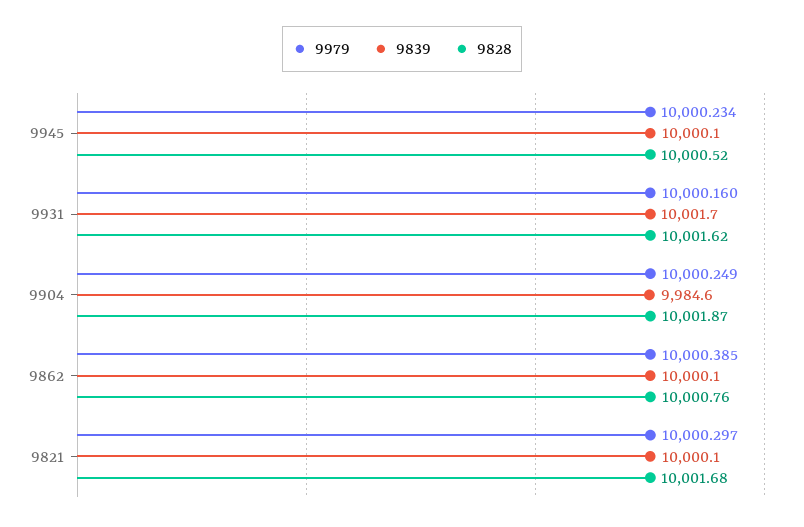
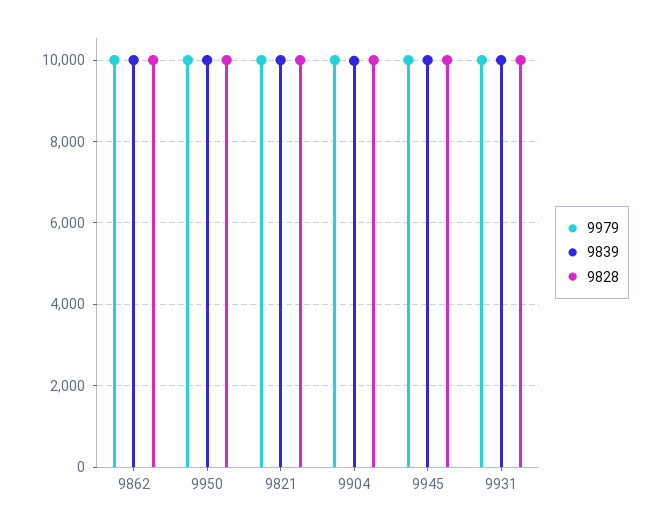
  {
    "9979": {
      "9945": 10000.234,
      "9931": 10000.16,
      "9904": 10000.249,
      "9862": 10000.385,
-     "9821": 10000.297
+     "9821": 10000.297,
+     "9950": 10000
    },
    "9839": {
      "9945": 10000.1,
      "9931": 10001.7,
      "9904": 9984.6,
      "9862": 10000.1,
-     "9821": 10000.1
+     "9821": 10000.1,
+     "9950": 10000
    },
    "9828": {
      "9945": 10000.52,
      "9931": 10001.62,
      "9904": 10001.87,
      "9862": 10000.76,
-     "9821": 10001.68
+     "9821": 10001.68,
+     "9950": 10000
    }
  }

